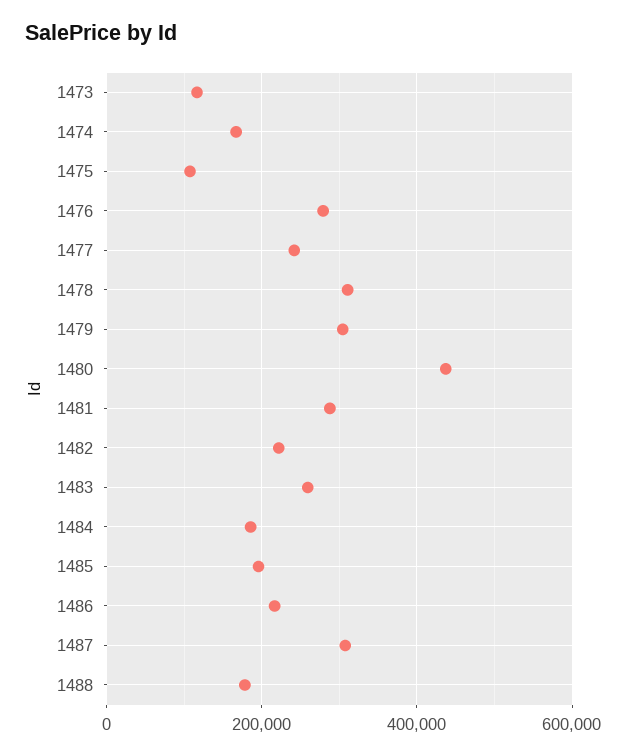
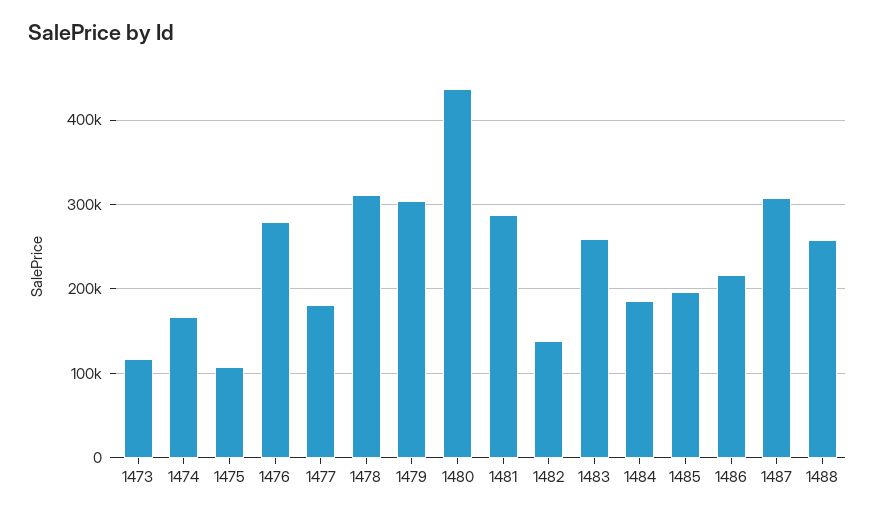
  {
    "1473": 120000,
    "1474": 170000,
    "1475": 110000,
    "1476": 280000,
-   "1477": 240000,
+   "1477": 180000,
    "1478": 310000,
    "1479": 300000,
    "1480": 440000,
    "1481": 290000,
-   "1482": 220000,
+   "1482": 140000,
    "1483": 260000,
    "1484": 190000,
    "1485": 200000,
    "1486": 220000,
    "1487": 310000,
-   "1488": 180000
+   "1488": 260000
  }

